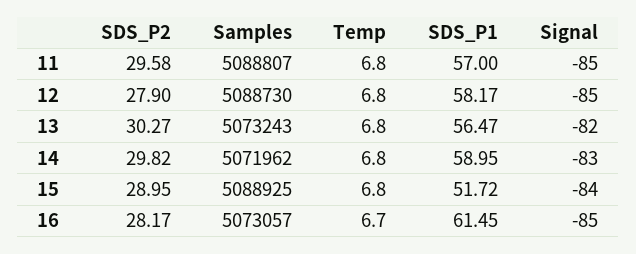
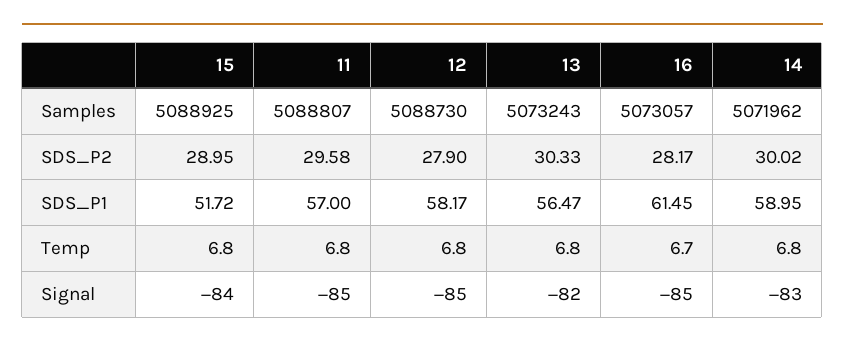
  {
    "SDS_P2": {
      "11": 29.58,
      "12": 27.9,
-     "13": 30.27,
+     "13": 30.33,
-     "14": 29.82,
+     "14": 30.02,
      "15": 28.95,
      "16": 28.17
    },
    "Samples": {
      "11": 5088807,
      "12": 5088730,
      "13": 5073243,
      "14": 5071962,
      "15": 5088925,
      "16": 5073057
    },
    "Temp": {
      "11": 6.8,
      "12": 6.8,
      "13": 6.8,
      "14": 6.8,
      "15": 6.8,
      "16": 6.7
    },
    "SDS_P1": {
      "11": 57,
      "12": 58.17,
      "13": 56.47,
      "14": 58.95,
      "15": 51.72,
      "16": 61.45
    },
    "Signal": {
      "11": -85,
      "12": -85,
      "13": -82,
      "14": -83,
      "15": -84,
      "16": -85
    }
  }

